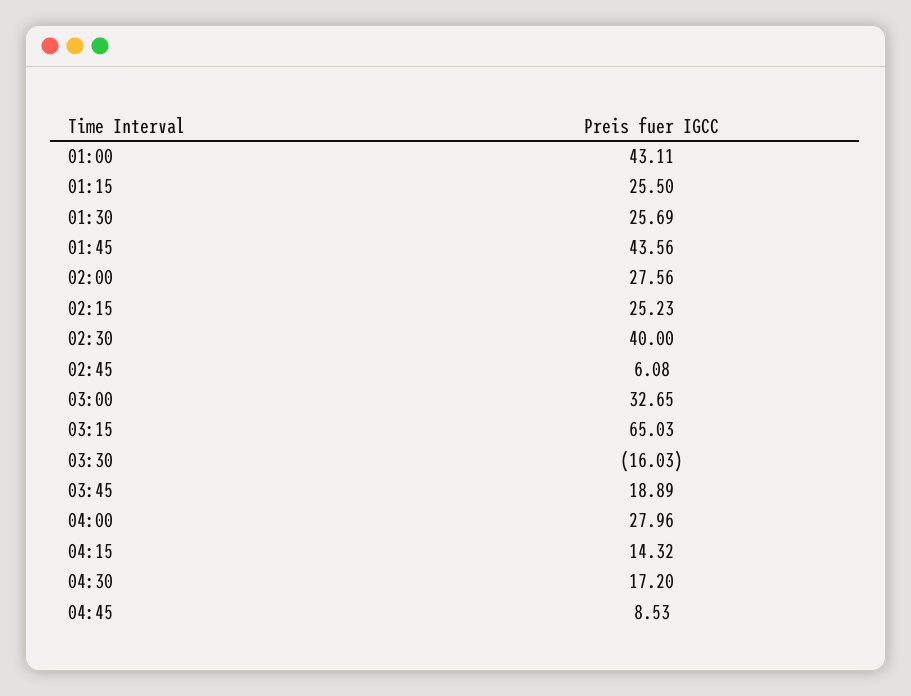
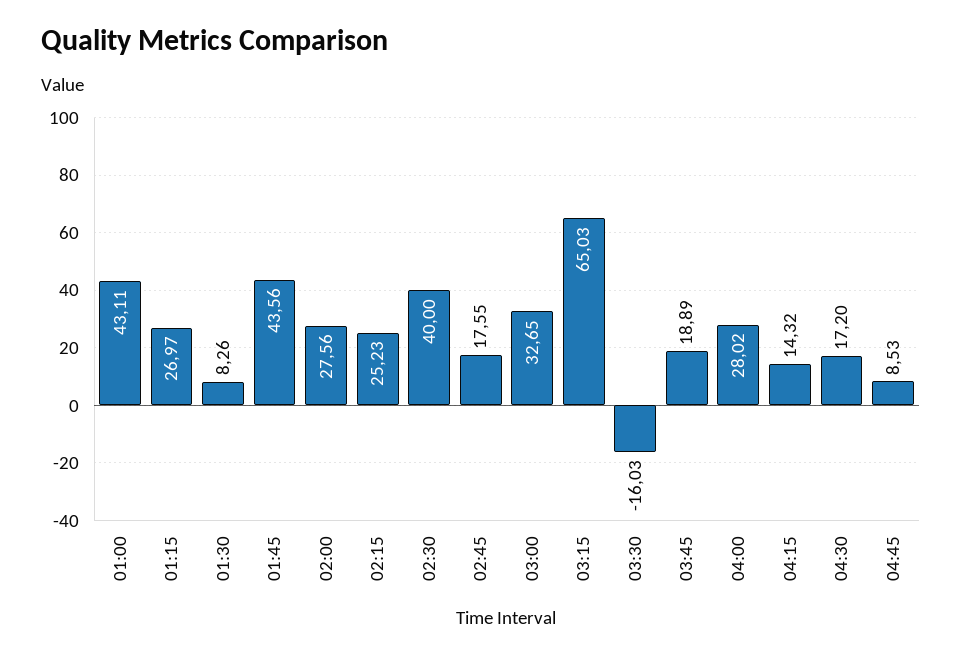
  {
    "01:00": 43.11,
-   "01:15": 25.5,
+   "01:15": 26.97,
-   "01:30": 25.69,
+   "01:30": 8.26,
    "01:45": 43.56,
    "02:00": 27.56,
    "02:15": 25.23,
    "02:30": 40,
-   "02:45": 6.08,
+   "02:45": 17.55,
    "03:00": 32.65,
    "03:15": 65.03,
    "03:30": -16.03,
    "03:45": 18.89,
-   "04:00": 27.96,
+   "04:00": 28.02,
    "04:15": 14.32,
    "04:30": 17.2,
    "04:45": 8.53
  }

